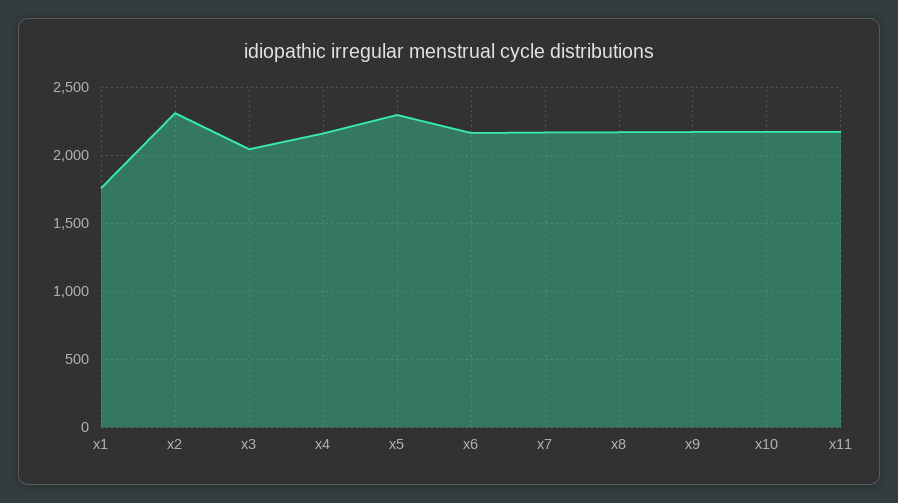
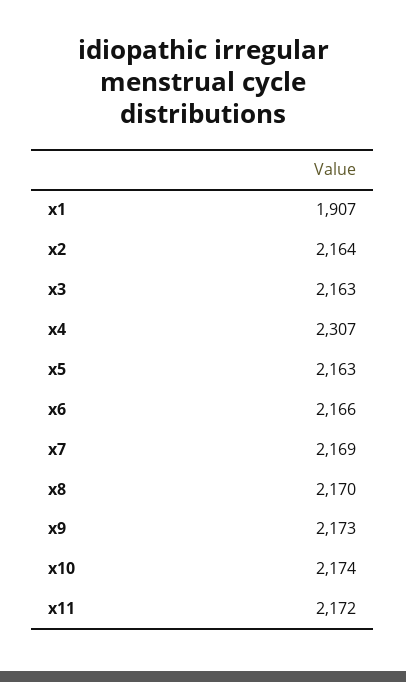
  {
-   "x1": 1750,
+   "x1": 1907,
-   "x2": 2300,
+   "x2": 2164,
-   "x3": 2050,
+   "x3": 2163,
-   "x4": 2150,
+   "x4": 2307,
-   "x5": 2300,
+   "x5": 2163,
    "x6": 2166,
    "x7": 2169,
    "x8": 2170,
    "x9": 2173,
    "x10": 2174,
    "x11": 2172
  }

